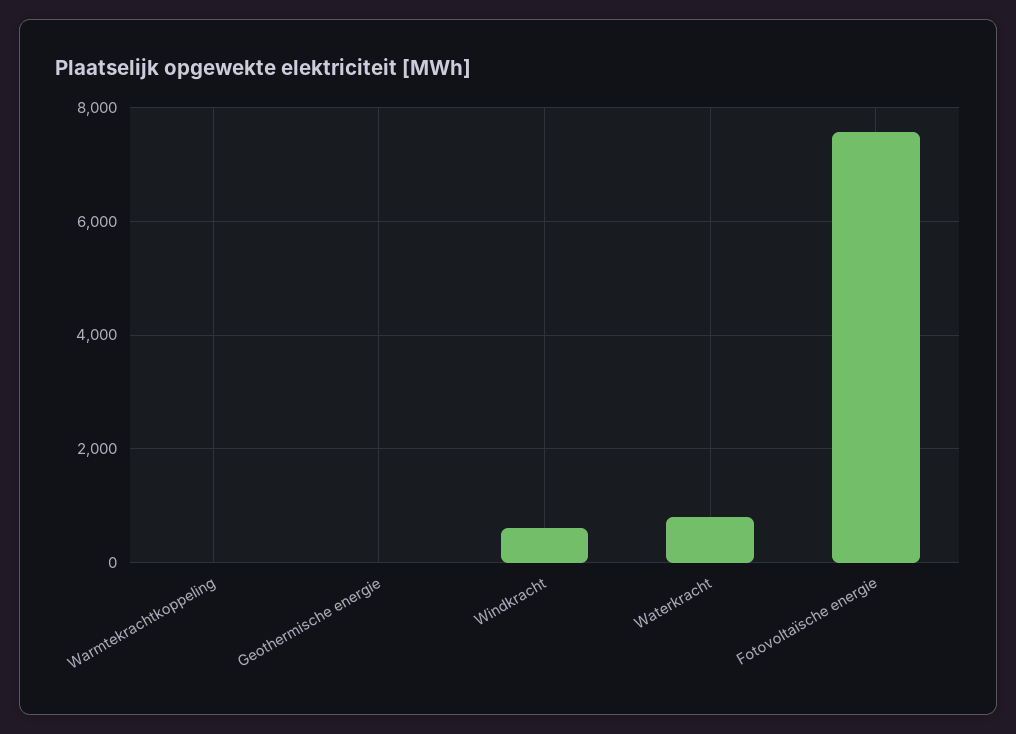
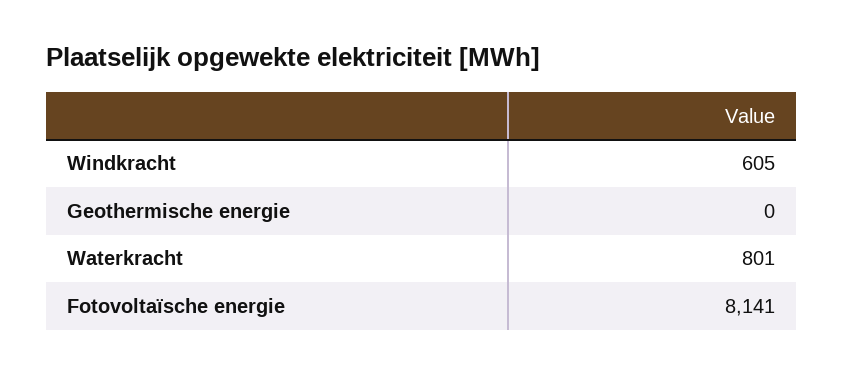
  {
-   "Warmtekrachtkoppeling": 0,
    "Geothermische energie": 0,
    "Windkracht": 605,
    "Waterkracht": 801,
-   "Fotovoltaïsche energie": 7600
+   "Fotovoltaïsche energie": 8141
  }

